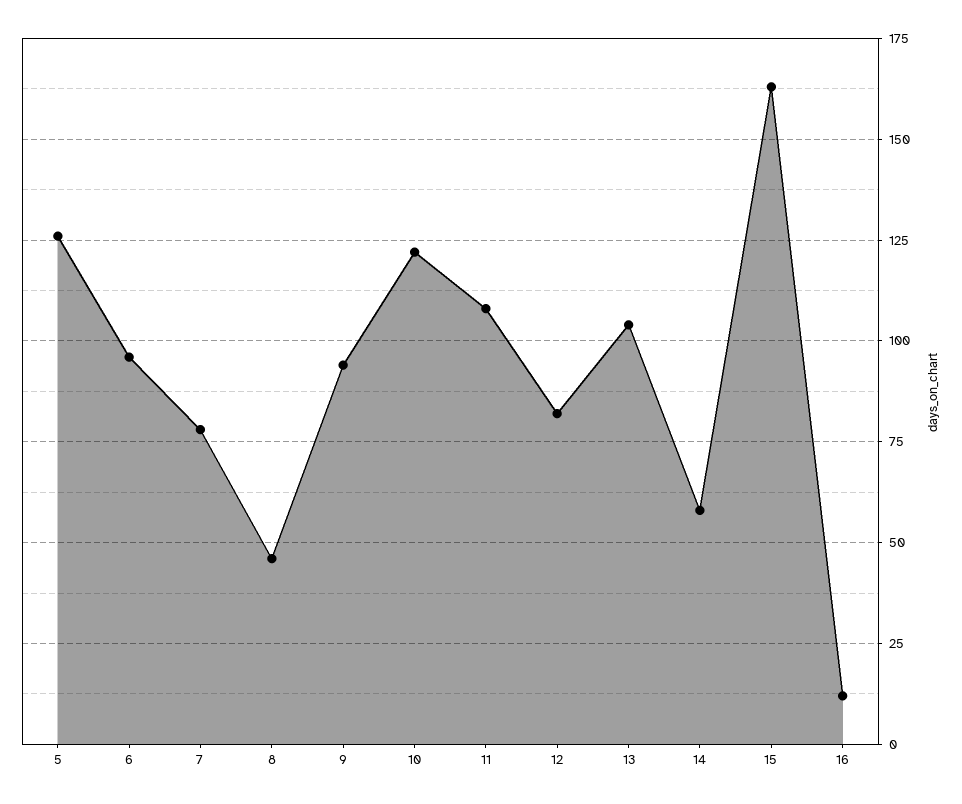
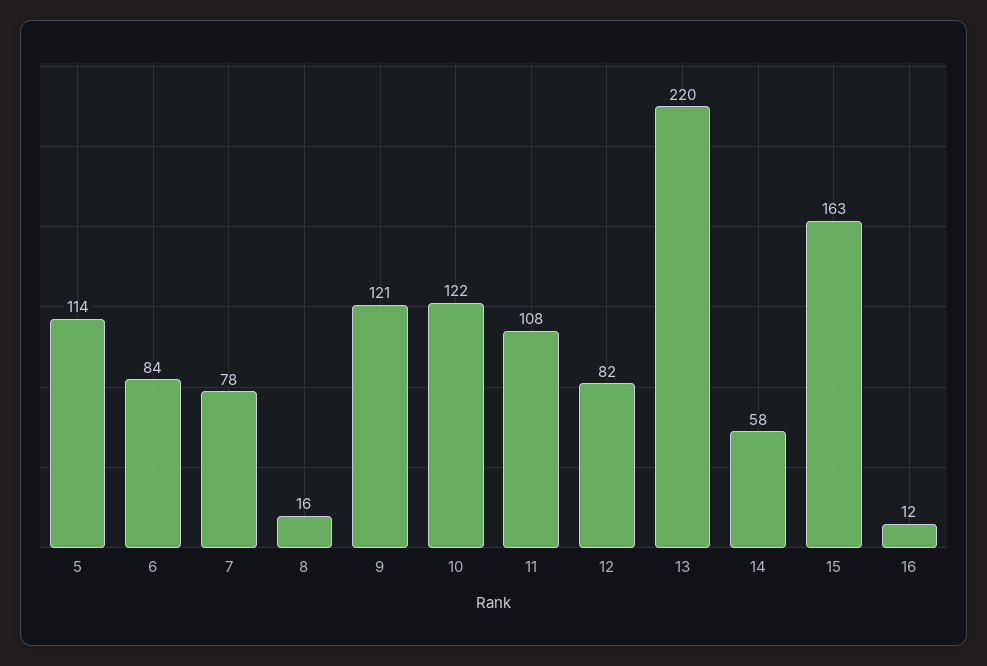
  {
-   "5": 125,
+   "5": 114,
-   "6": 95,
+   "6": 84,
    "7": 78,
-   "8": 45,
+   "8": 16,
-   "9": 95,
+   "9": 121,
    "10": 122,
    "11": 108,
    "12": 82,
-   "13": 105,
+   "13": 220,
    "14": 58,
    "15": 163,
    "16": 12
  }

